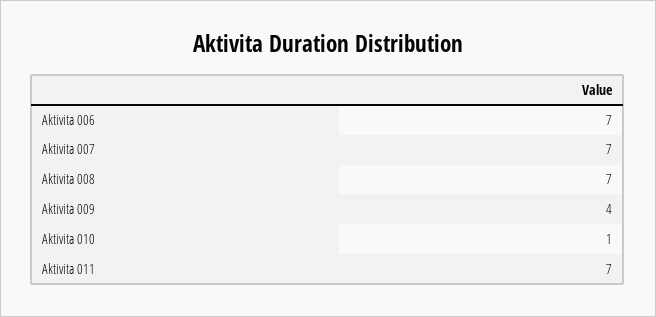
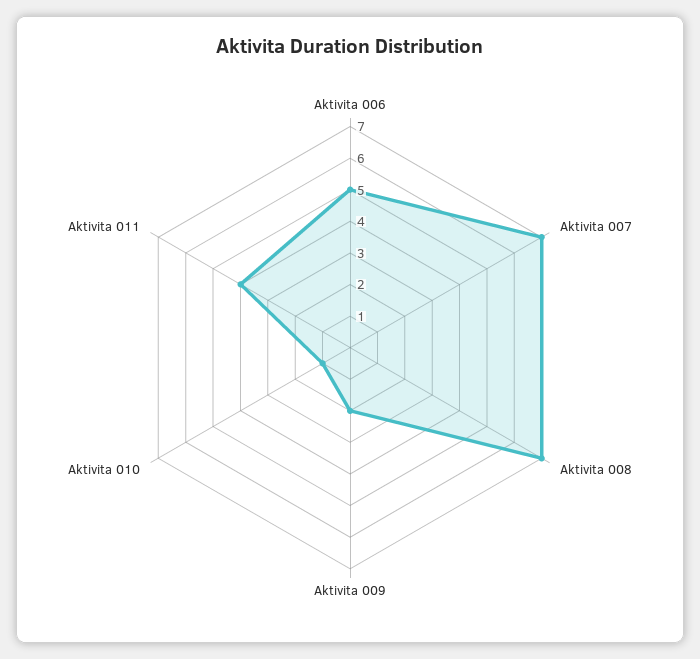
  {
-   "Aktivita 006": 7,
+   "Aktivita 006": 5,
    "Aktivita 007": 7,
    "Aktivita 008": 7,
-   "Aktivita 009": 4,
+   "Aktivita 009": 2,
    "Aktivita 010": 1,
-   "Aktivita 011": 7
+   "Aktivita 011": 4
  }

